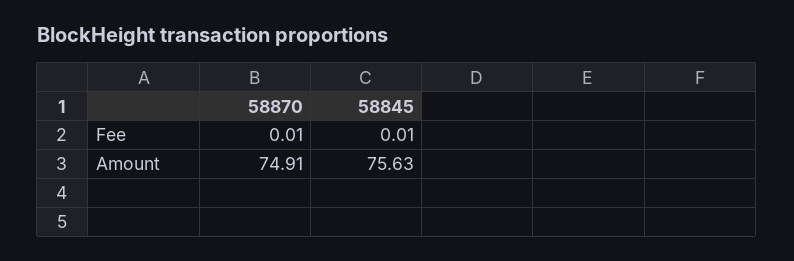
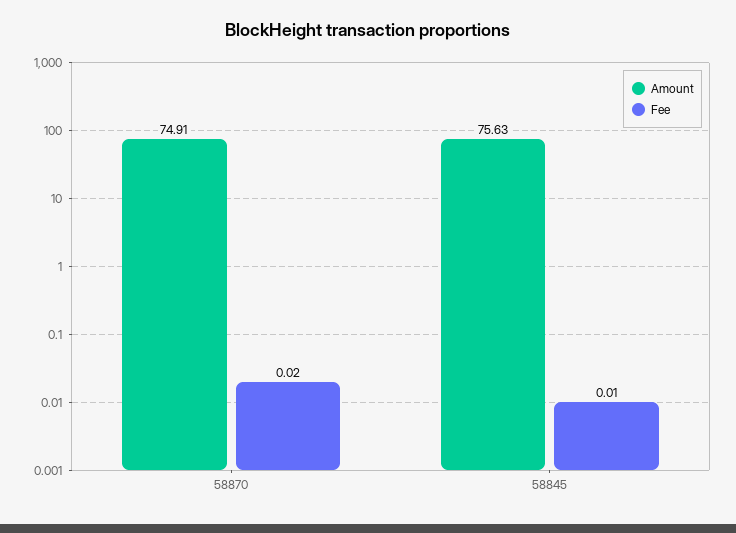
  {
    "Fee": {
-     "58870": 0.01,
+     "58870": 0.02,
      "58845": 0.01
    },
    "Amount": {
      "58870": 74.91,
      "58845": 75.63
    }
  }

